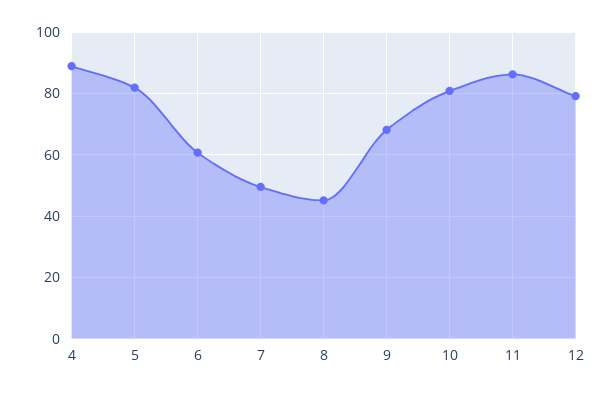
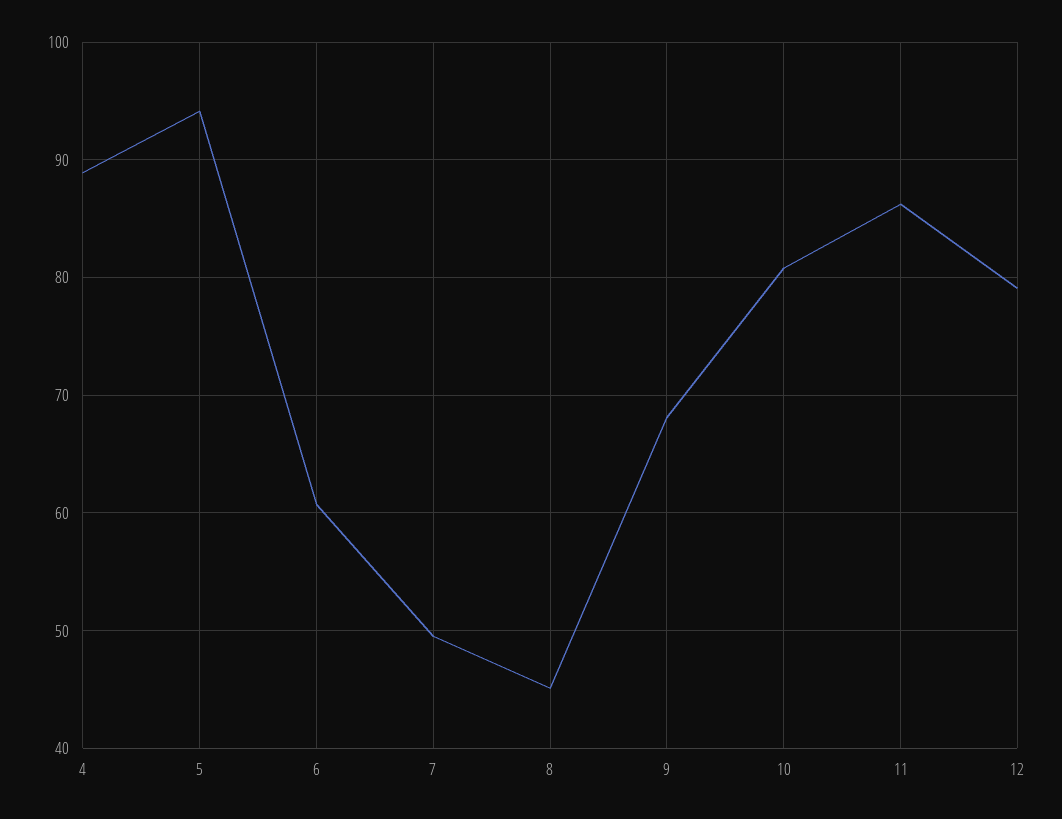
  {
    "4": 89,
-   "5": 82,
+   "5": 94,
    "6": 61,
    "7": 50,
    "8": 45,
    "9": 68,
    "10": 81,
    "11": 86,
    "12": 79
  }

